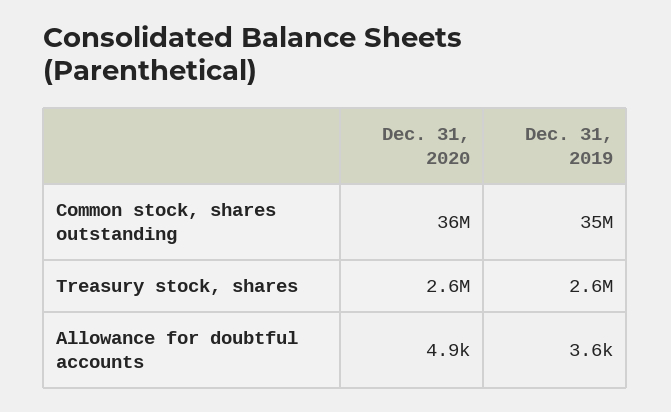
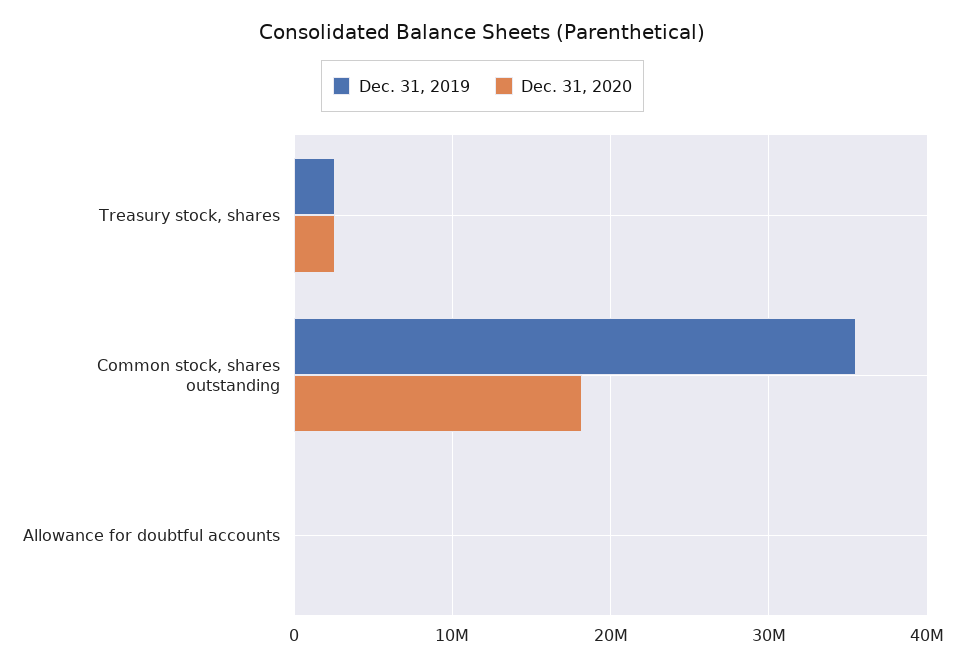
  {
    "Dec. 31, 2020": {
-     "Common stock, shares outstanding": 36000000,
+     "Common stock, shares outstanding": 18000000,
      "Treasury stock, shares": 2600000,
      "Allowance for doubtful accounts": 4900
    },
    "Dec. 31, 2019": {
      "Common stock, shares outstanding": 35000000,
      "Treasury stock, shares": 2600000,
      "Allowance for doubtful accounts": 3600
    }
  }

